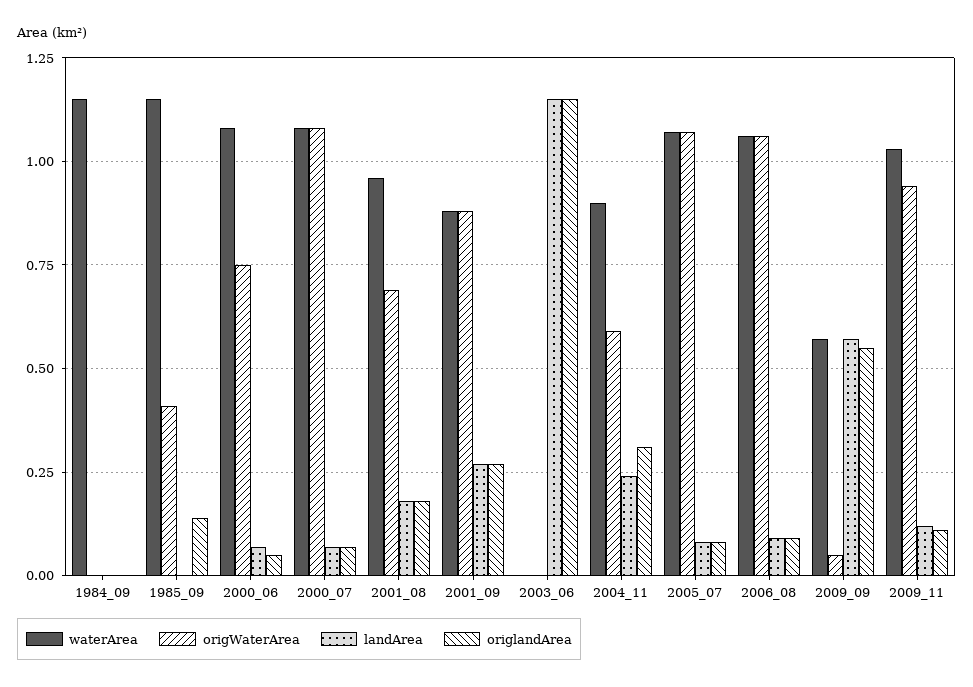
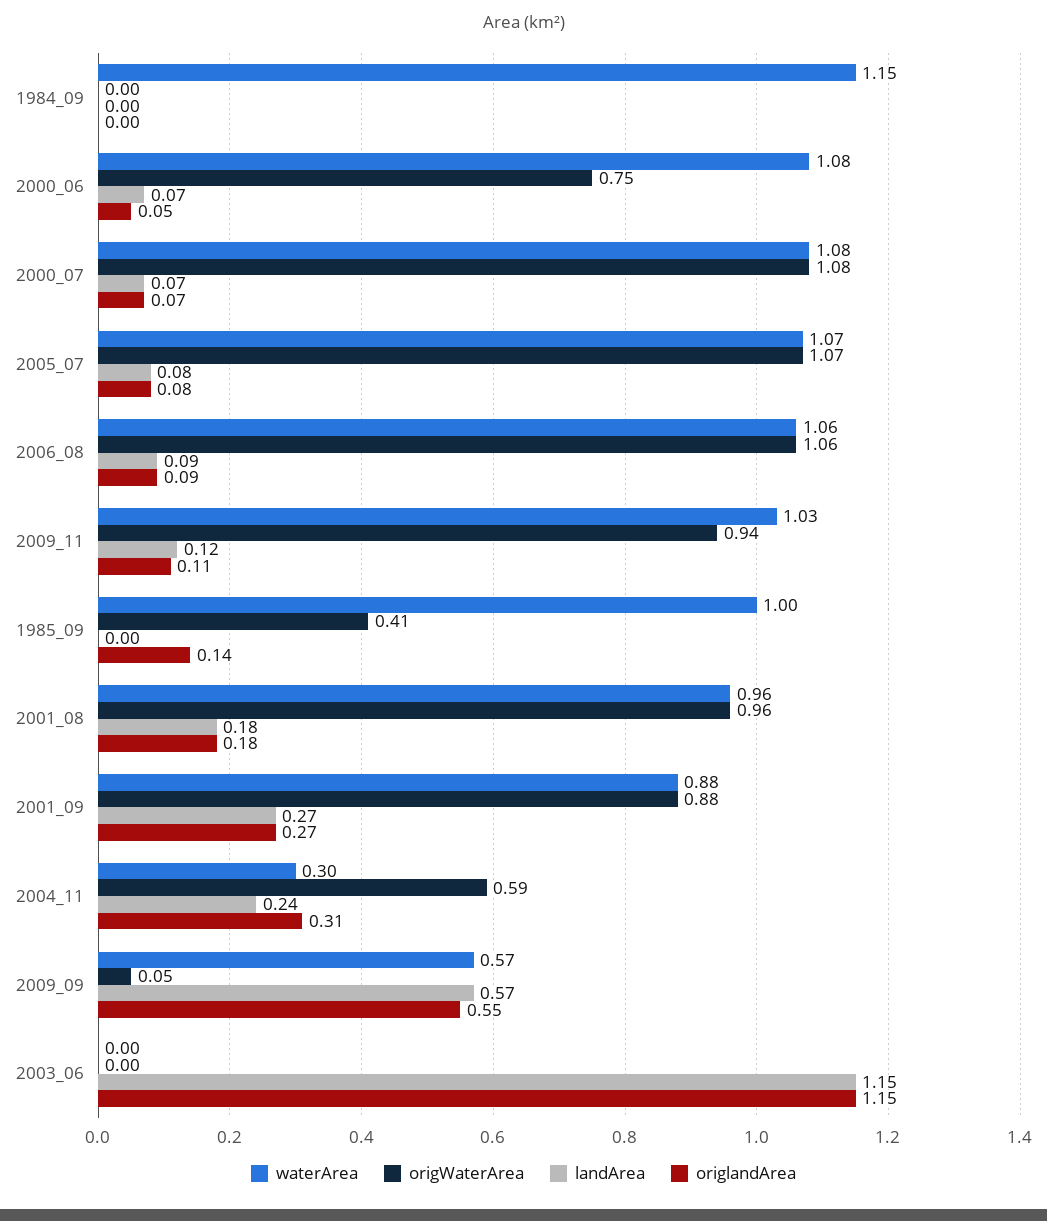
  {
    "waterArea": {
      "1984_09": 1.15,
-     "1985_09": 1.15,
+     "1985_09": 1,
      "2000_06": 1.08,
      "2000_07": 1.08,
      "2001_08": 0.96,
      "2001_09": 0.88,
      "2003_06": 0,
-     "2004_11": 0.9,
+     "2004_11": 0.3,
      "2005_07": 1.07,
      "2006_08": 1.06,
      "2009_09": 0.57,
      "2009_11": 1.03
    },
    "origWaterArea": {
      "1984_09": 0,
      "1985_09": 0.41,
      "2000_06": 0.75,
      "2000_07": 1.08,
-     "2001_08": 0.7,
+     "2001_08": 0.96,
      "2001_09": 0.88,
      "2003_06": 0,
      "2004_11": 0.59,
      "2005_07": 1.07,
      "2006_08": 1.06,
      "2009_09": 0.05,
      "2009_11": 0.94
    },
    "landArea": {
      "1984_09": 0,
      "1985_09": 0,
      "2000_06": 0.07,
      "2000_07": 0.07,
      "2001_08": 0.18,
      "2001_09": 0.27,
      "2003_06": 1.15,
      "2004_11": 0.24,
      "2005_07": 0.08,
      "2006_08": 0.09,
      "2009_09": 0.57,
      "2009_11": 0.12
    },
    "origlandArea": {
      "1984_09": 0,
      "1985_09": 0.14,
      "2000_06": 0.05,
      "2000_07": 0.07,
      "2001_08": 0.18,
      "2001_09": 0.27,
      "2003_06": 1.15,
      "2004_11": 0.31,
      "2005_07": 0.08,
      "2006_08": 0.09,
      "2009_09": 0.55,
      "2009_11": 0.11
    }
  }

